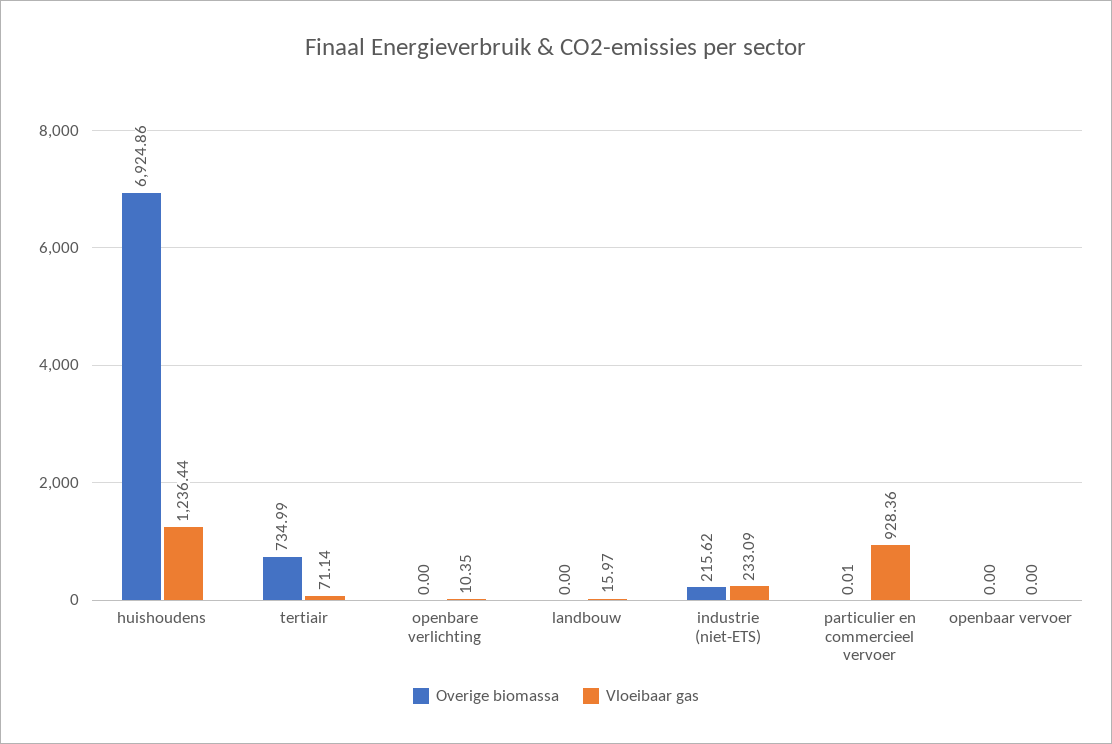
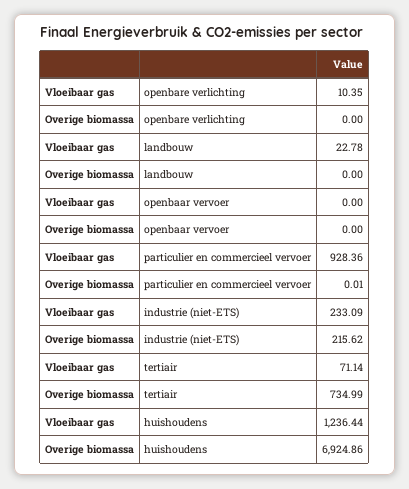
  {
    "Overige biomassa": {
      "huishoudens": 6924.86,
      "tertiair": 734.99,
      "openbare verlichting": 0,
      "landbouw": 0,
      "industrie (niet-ETS)": 215.62,
      "particulier en commercieel vervoer": 0.01,
      "openbaar vervoer": 0
    },
    "Vloeibaar gas": {
      "huishoudens": 1236.44,
      "tertiair": 71.14,
      "openbare verlichting": 10.35,
-     "landbouw": 15.97,
+     "landbouw": 22.78,
      "industrie (niet-ETS)": 233.09,
      "particulier en commercieel vervoer": 928.36,
      "openbaar vervoer": 0
    }
  }

